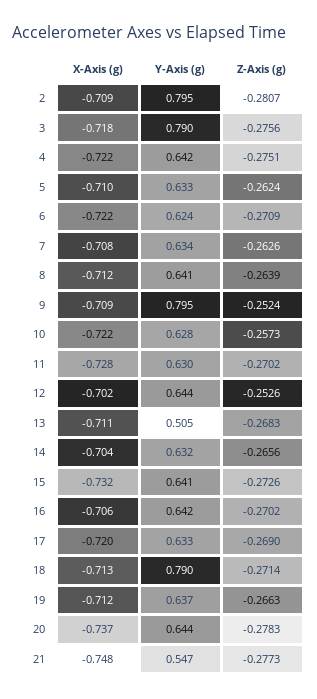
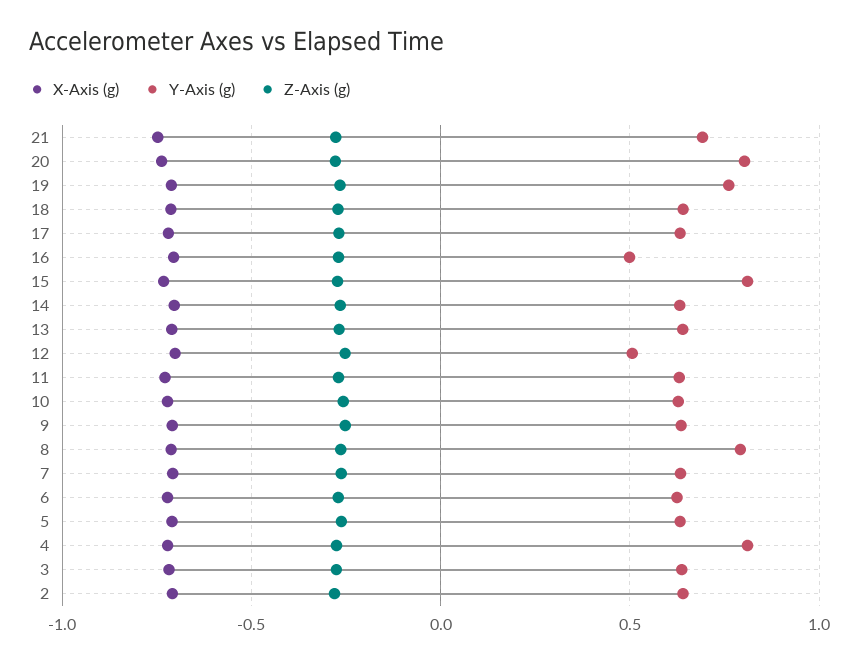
  {
    "X-Axis (g)": {
      "2": -0.709,
      "3": -0.718,
      "4": -0.722,
      "5": -0.71,
      "6": -0.722,
      "7": -0.708,
      "8": -0.712,
      "9": -0.709,
      "10": -0.722,
      "11": -0.728,
      "12": -0.702,
      "13": -0.711,
      "14": -0.704,
      "15": -0.732,
      "16": -0.706,
      "17": -0.72,
      "18": -0.713,
      "19": -0.712,
      "20": -0.737,
      "21": -0.748
    },
    "Y-Axis (g)": {
-     "2": 0.795,
+     "2": 0.65,
-     "3": 0.79,
+     "3": 0.65,
-     "4": 0.642,
+     "4": 0.8,
      "5": 0.633,
      "6": 0.624,
      "7": 0.634,
-     "8": 0.641,
+     "8": 0.8,
-     "9": 0.795,
+     "9": 0.65,
      "10": 0.628,
      "11": 0.63,
-     "12": 0.644,
+     "12": 0.5,
-     "13": 0.505,
+     "13": 0.65,
      "14": 0.632,
-     "15": 0.641,
+     "15": 0.8,
-     "16": 0.642,
+     "16": 0.5,
      "17": 0.633,
-     "18": 0.79,
+     "18": 0.65,
-     "19": 0.637,
+     "19": 0.75,
-     "20": 0.644,
+     "20": 0.8,
-     "21": 0.547
+     "21": 0.7
    },
    "Z-Axis (g)": {
      "2": -0.2807,
      "3": -0.2756,
      "4": -0.2751,
      "5": -0.2624,
      "6": -0.2709,
      "7": -0.2626,
      "8": -0.2639,
      "9": -0.2524,
      "10": -0.2573,
      "11": -0.2702,
      "12": -0.2526,
      "13": -0.2683,
      "14": -0.2656,
      "15": -0.2726,
      "16": -0.2702,
      "17": -0.269,
      "18": -0.2714,
      "19": -0.2663,
      "20": -0.2783,
      "21": -0.2773
    }
  }

